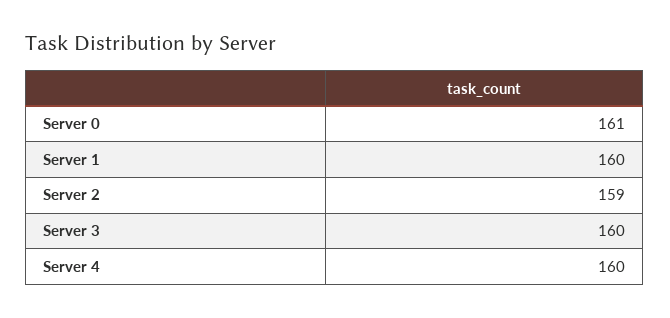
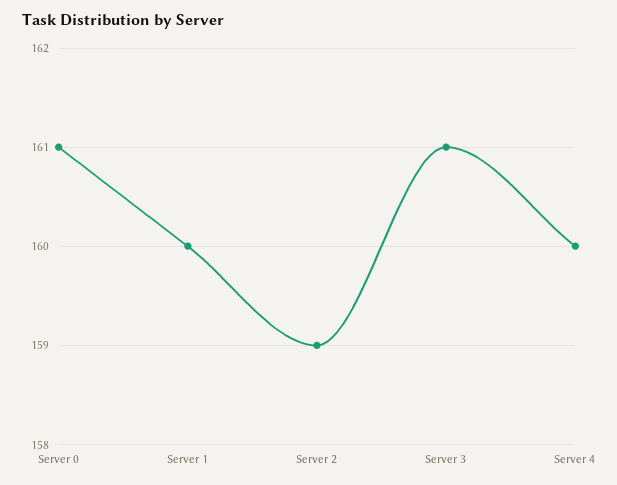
  {
    "Server 0": 161,
    "Server 1": 160,
    "Server 2": 159,
-   "Server 3": 160,
+   "Server 3": 161,
    "Server 4": 160
  }

